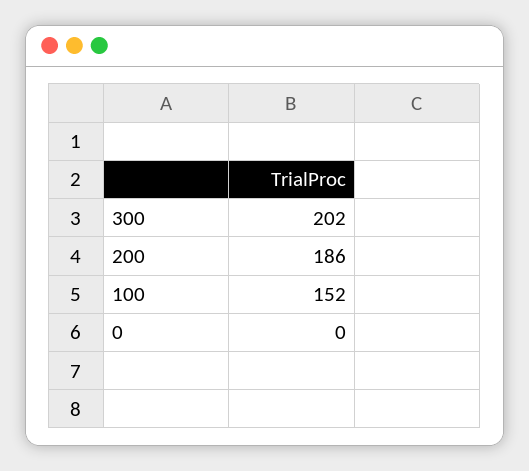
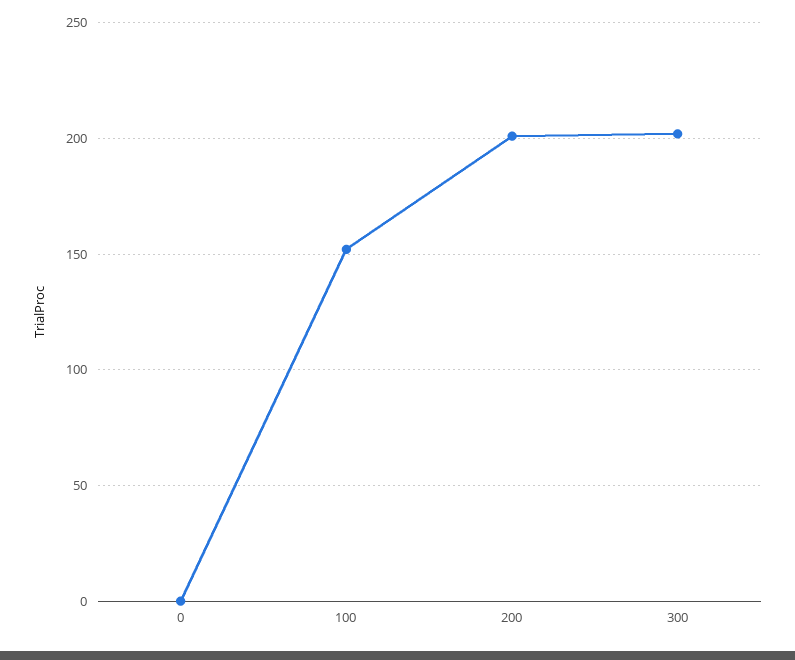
  {
    "300": 202,
-   "200": 186,
+   "200": 200,
    "100": 152,
    "0": 0
  }

